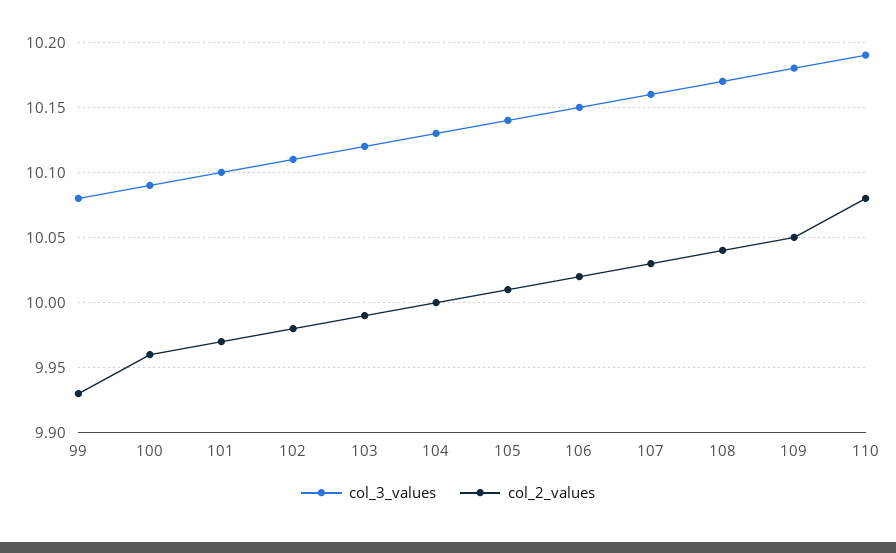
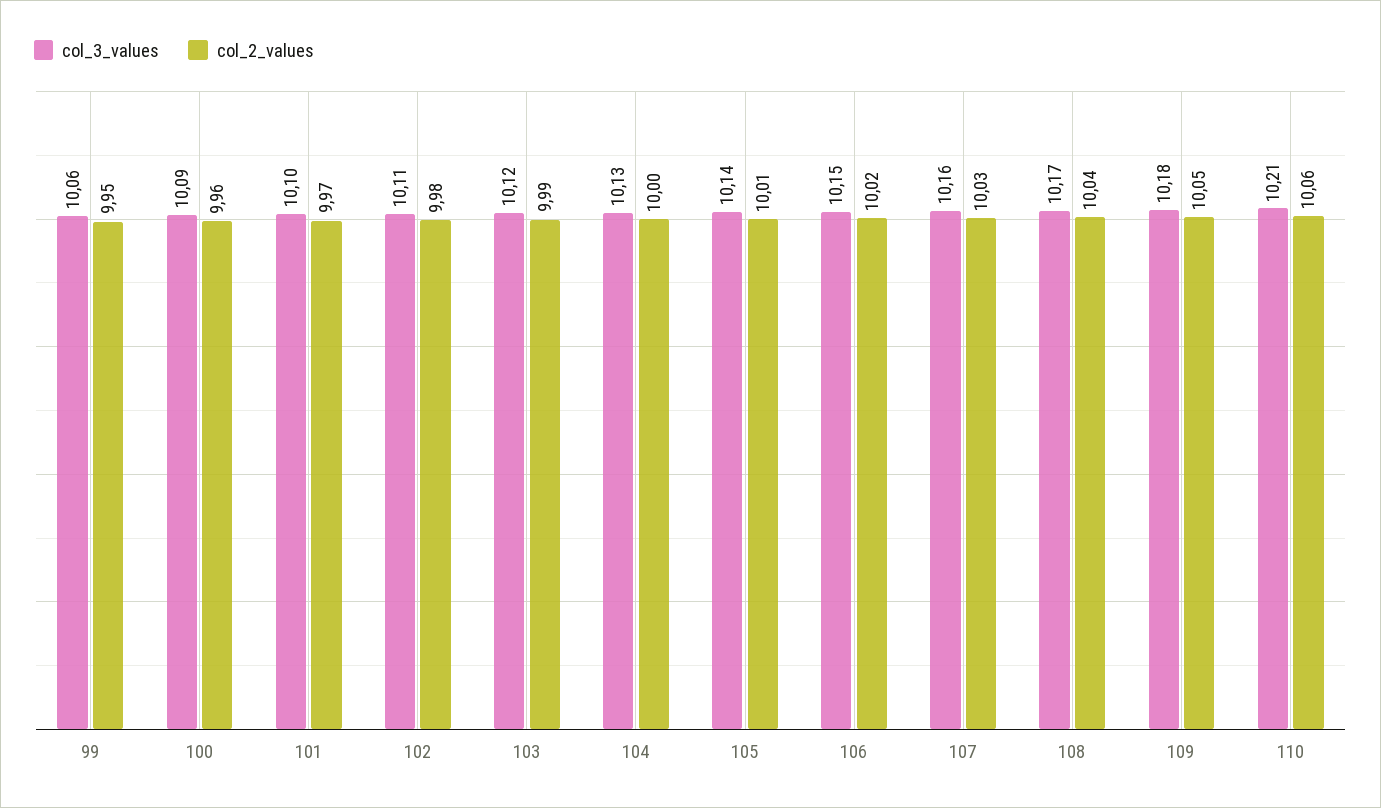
  {
    "col_3_values": {
-     "99": 10.08,
+     "99": 10.06,
      "100": 10.09,
      "101": 10.1,
      "102": 10.11,
      "103": 10.12,
      "104": 10.13,
      "105": 10.14,
      "106": 10.15,
      "107": 10.16,
      "108": 10.17,
      "109": 10.18,
-     "110": 10.19
+     "110": 10.21
    },
    "col_2_values": {
-     "99": 9.93,
+     "99": 9.95,
      "100": 9.96,
      "101": 9.97,
      "102": 9.98,
      "103": 9.99,
      "104": 10,
      "105": 10.01,
      "106": 10.02,
      "107": 10.03,
      "108": 10.04,
      "109": 10.05,
-     "110": 10.08
+     "110": 10.06
    }
  }

